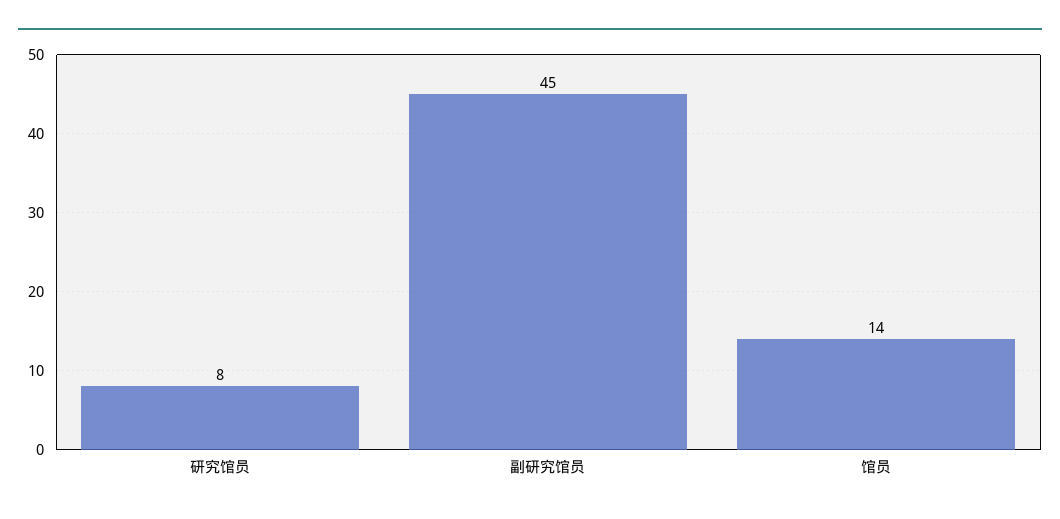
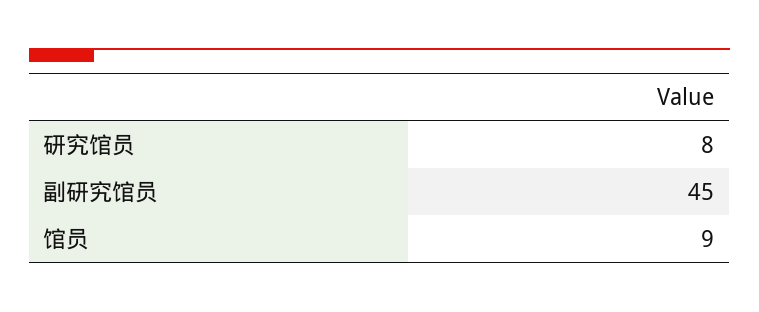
  {
    "研究馆员": 8,
    "副研究馆员": 45,
-   "馆员": 14
+   "馆员": 9
  }

